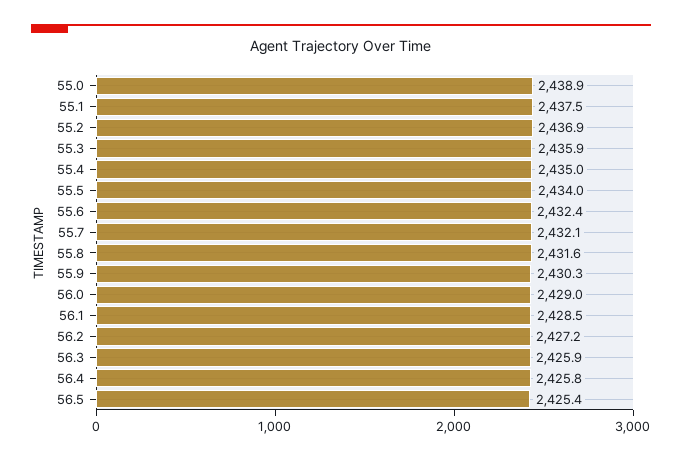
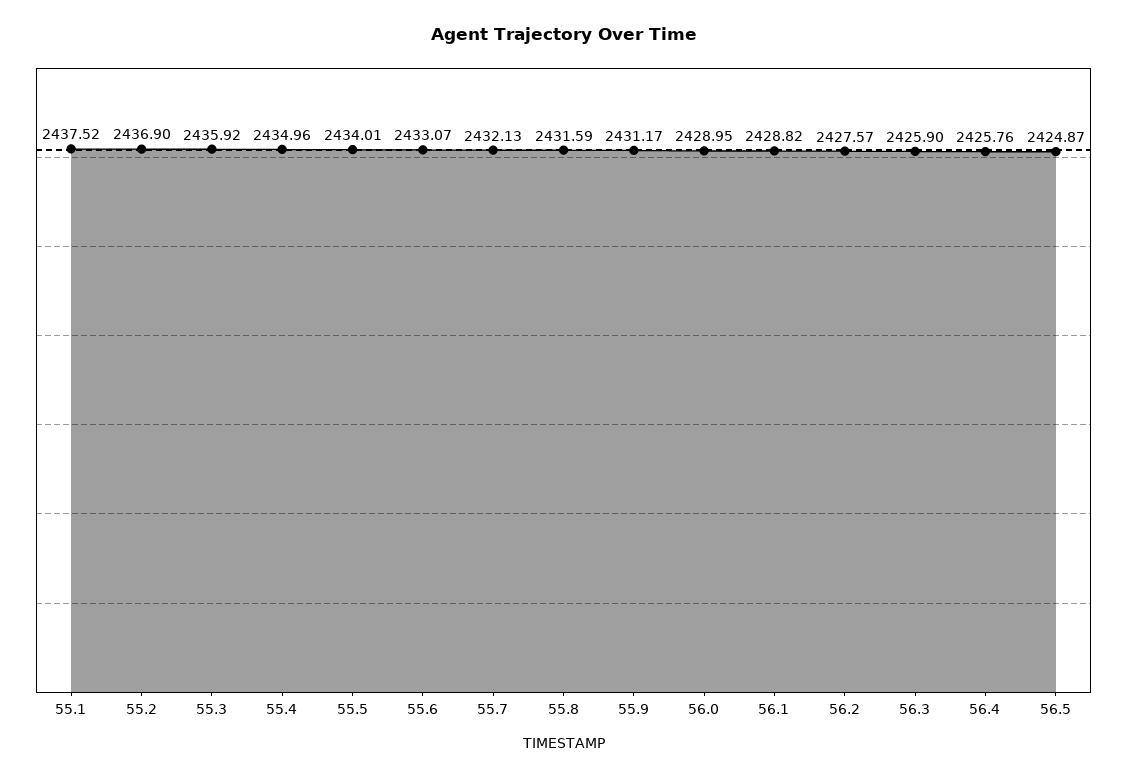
  {
-   "55.0": 2438.9,
    "55.1": 2437.52,
    "55.2": 2436.9,
    "55.3": 2435.92,
    "55.4": 2434.96,
    "55.5": 2434.01,
-   "55.6": 2432.4,
+   "55.6": 2433.07,
    "55.7": 2432.13,
    "55.8": 2431.59,
-   "55.9": 2430.3,
+   "55.9": 2431.17,
    "56.0": 2428.95,
-   "56.1": 2428.5,
+   "56.1": 2428.82,
-   "56.2": 2427.2,
+   "56.2": 2427.57,
    "56.3": 2425.9,
    "56.4": 2425.76,
-   "56.5": 2425.4
+   "56.5": 2424.87
  }

